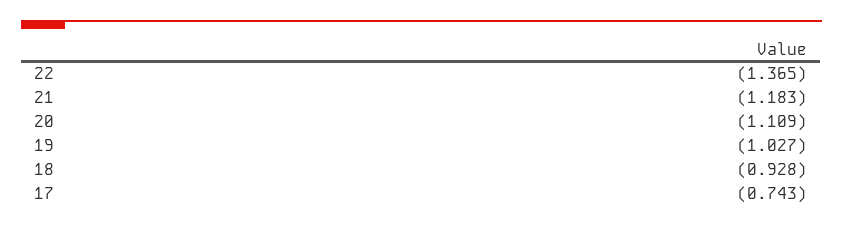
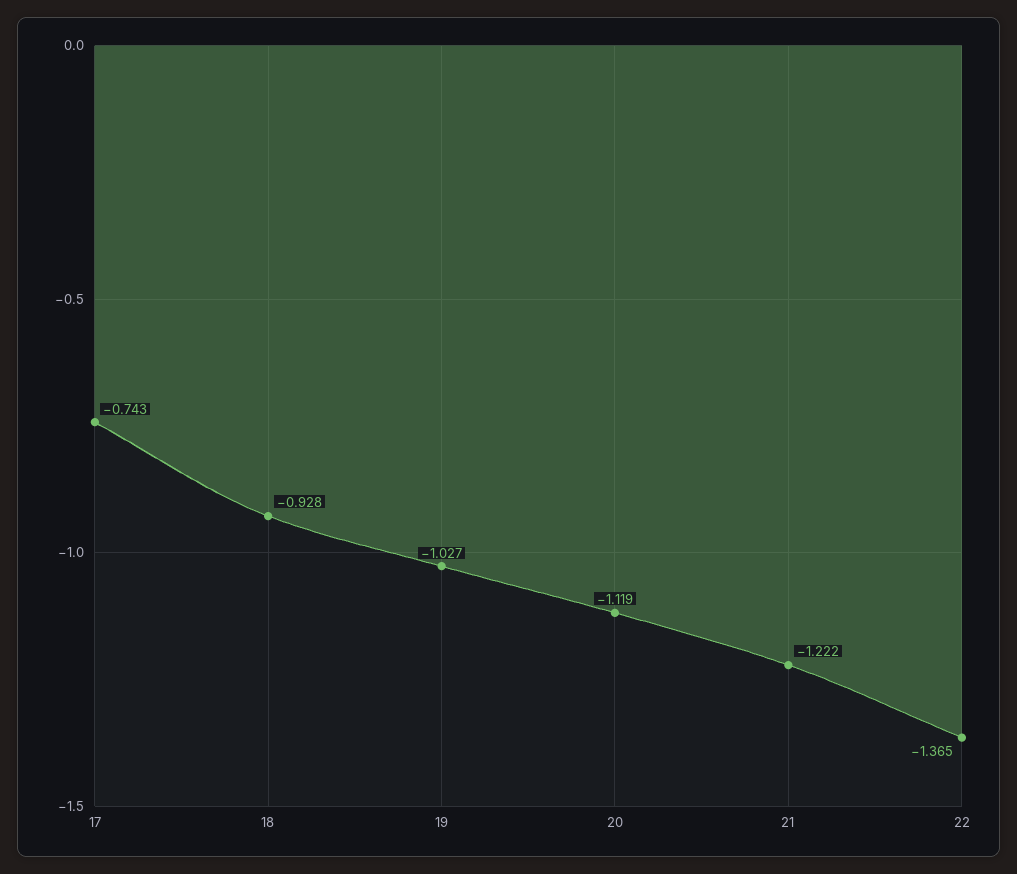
  {
    "22": -1.365,
-   "21": -1.183,
+   "21": -1.222,
-   "20": -1.109,
+   "20": -1.119,
    "19": -1.027,
    "18": -0.928,
    "17": -0.743
  }

